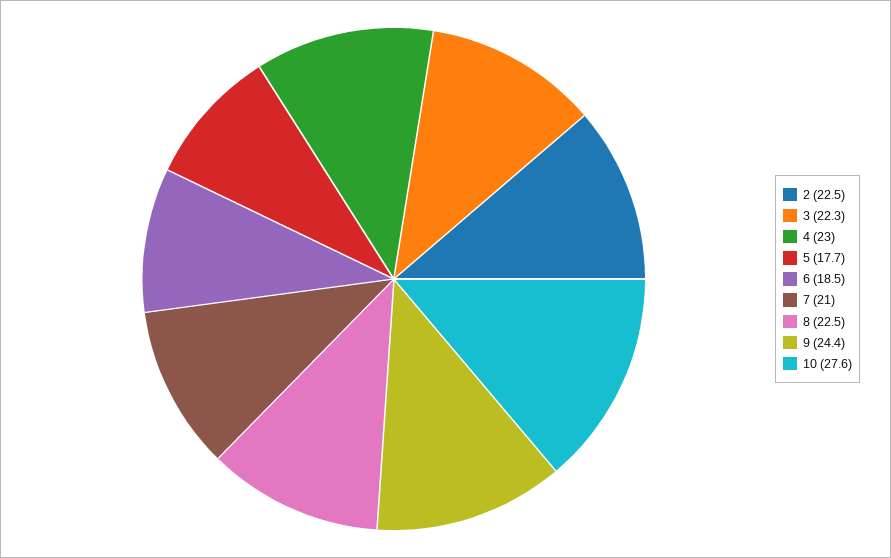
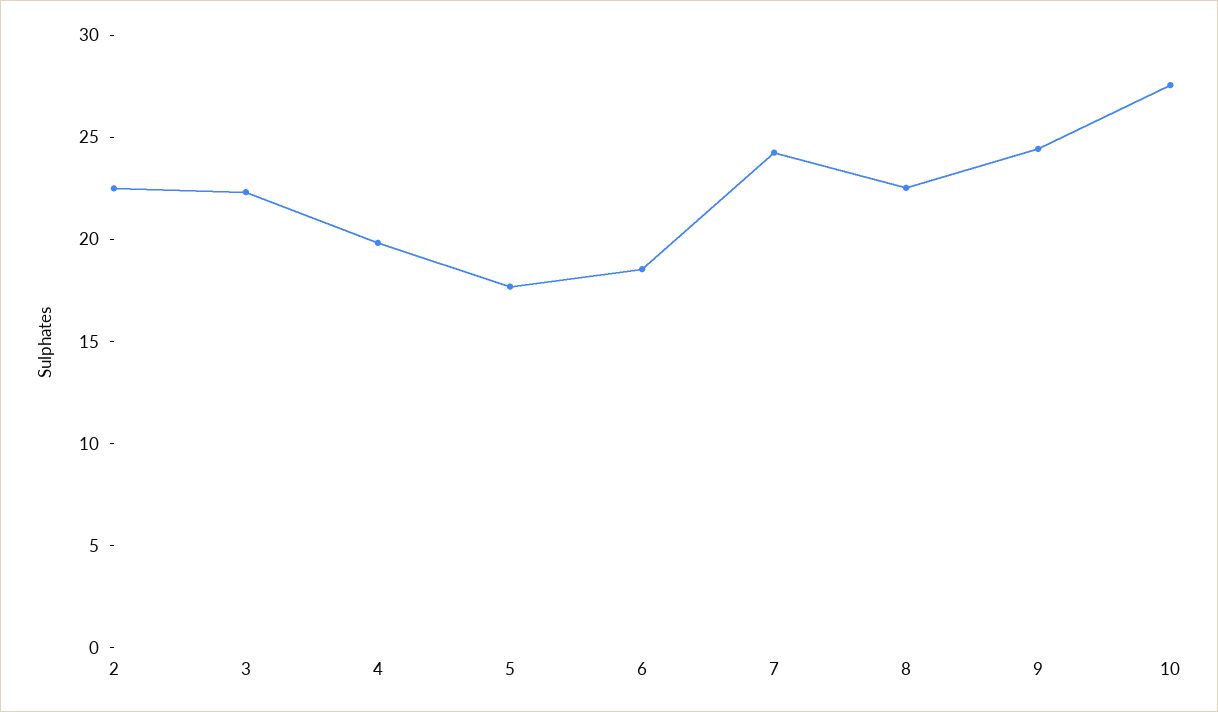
  {
    "2": 22.5,
    "3": 22.3,
-   "4": 23,
+   "4": 20,
    "5": 17.7,
    "6": 18.5,
-   "7": 21,
+   "7": 24,
    "8": 22.5,
    "9": 24.4,
    "10": 27.6
  }

